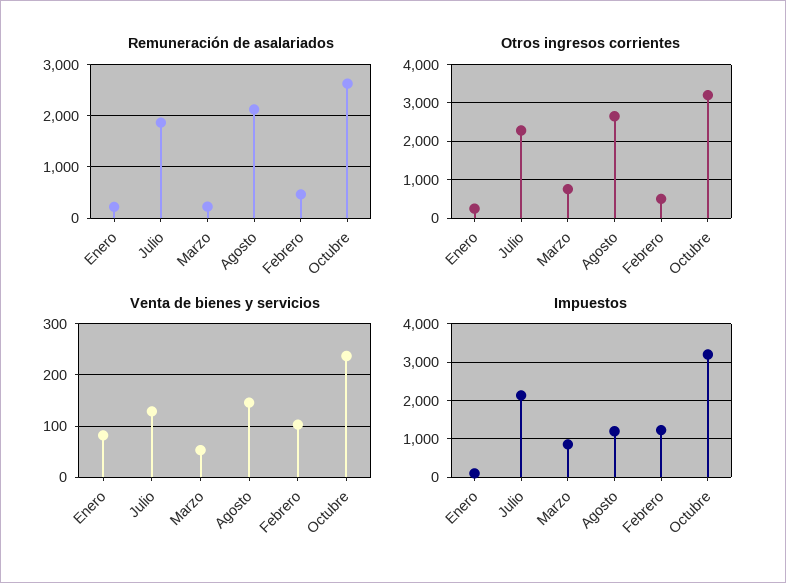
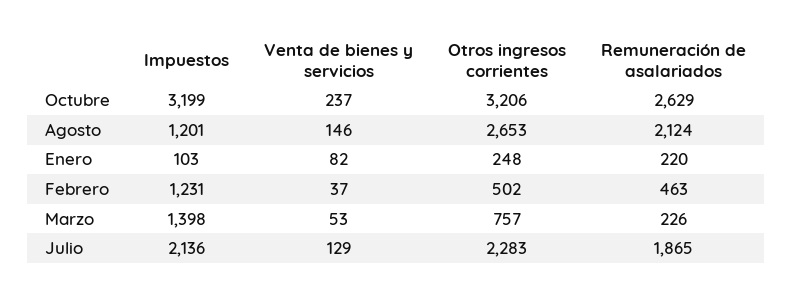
  {
    "Remuneración de asalariados": {
      "Enero": 220,
      "Julio": 1865,
      "Marzo": 226,
      "Agosto": 2124,
      "Febrero": 463,
      "Octubre": 2629
    },
    "Otros ingresos corrientes": {
      "Enero": 248,
      "Julio": 2283,
      "Marzo": 757,
      "Agosto": 2653,
      "Febrero": 502,
      "Octubre": 3206
    },
    "Venta de bienes y servicios": {
      "Enero": 82,
      "Julio": 129,
      "Marzo": 53,
      "Agosto": 146,
-     "Febrero": 100,
+     "Febrero": 37,
      "Octubre": 237
    },
    "Impuestos": {
      "Enero": 103,
      "Julio": 2136,
-     "Marzo": 800,
+     "Marzo": 1398,
      "Agosto": 1201,
      "Febrero": 1231,
      "Octubre": 3199
    }
  }

